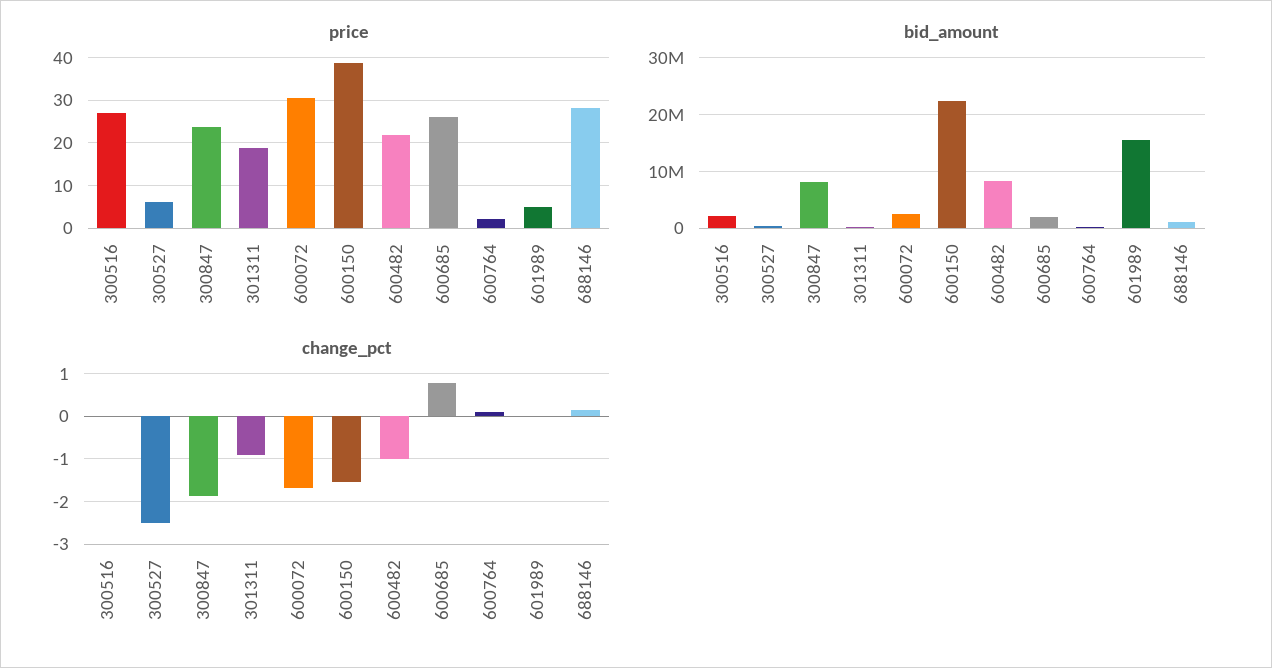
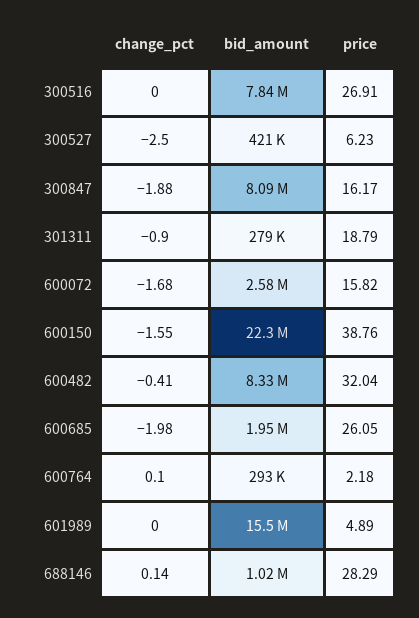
  {
    "price": {
      "300516": 26.91,
      "300527": 6.23,
-     "300847": 24,
+     "300847": 16.17,
      "301311": 18.79,
-     "600072": 30,
+     "600072": 15.82,
      "600150": 38.76,
-     "600482": 22,
+     "600482": 32.04,
      "600685": 26.05,
      "600764": 2.18,
      "601989": 4.89,
      "688146": 28.29
    },
    "bid_amount": {
-     "300516": 2000000,
+     "300516": 7840000,
      "300527": 421000,
      "300847": 8090000,
      "301311": 279000,
      "600072": 2580000,
      "600150": 22300000,
      "600482": 8330000,
      "600685": 1950000,
      "600764": 293000,
      "601989": 15500000,
      "688146": 1020000
    },
    "change_pct": {
      "300516": 0,
      "300527": -2.5,
      "300847": -1.88,
      "301311": -0.9,
      "600072": -1.68,
      "600150": -1.55,
-     "600482": -1,
+     "600482": -0.41,
-     "600685": 0.8,
+     "600685": -1.98,
      "600764": 0.1,
      "601989": 0,
      "688146": 0.14
    }
  }

